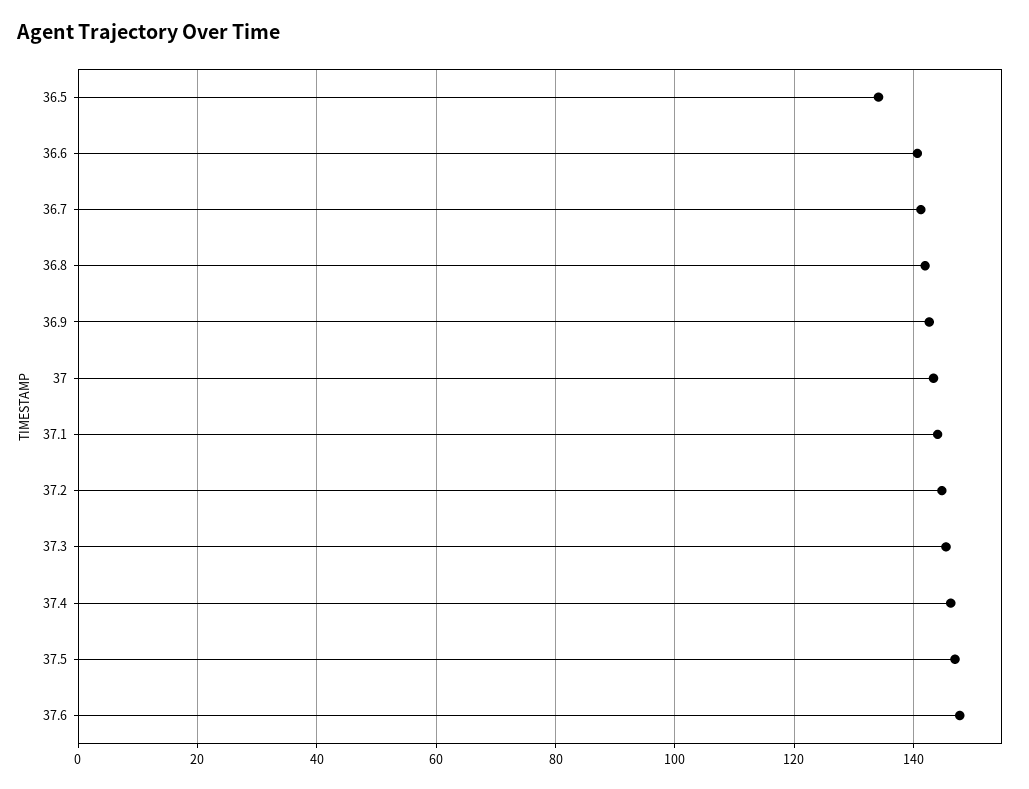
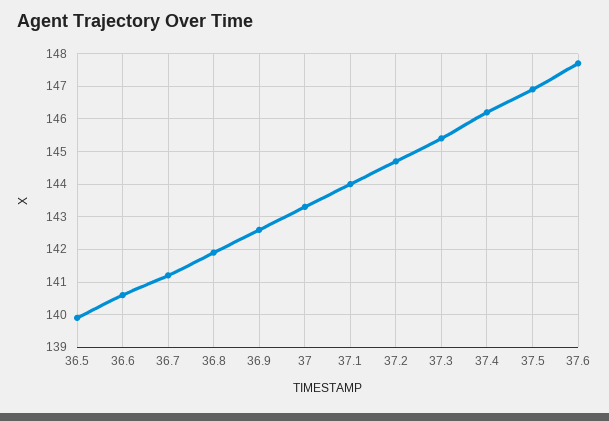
  {
-   "36.5": 134,
+   "36.5": 140,
    "36.6": 140.5,
    "36.7": 141,
    "36.8": 142,
    "36.9": 142.5,
    "37": 143.5,
    "37.1": 144,
    "37.2": 144.5,
    "37.3": 145.5,
    "37.4": 146,
    "37.5": 147,
    "37.6": 147.5
  }

